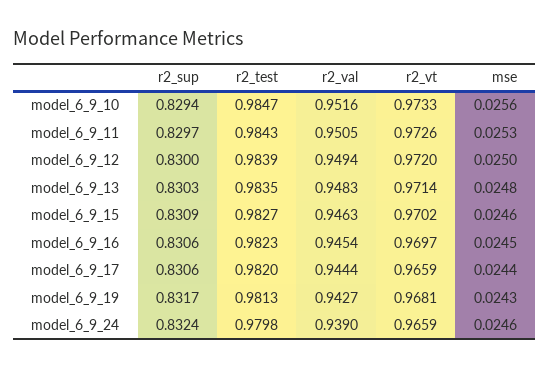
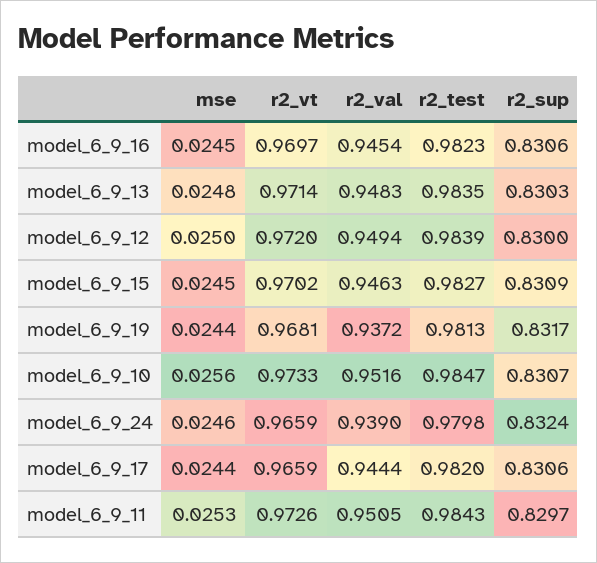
  {
    "r2_sup": {
-     "model_6_9_10": 0.8294,
+     "model_6_9_10": 0.8307,
      "model_6_9_11": 0.8297,
      "model_6_9_12": 0.83,
      "model_6_9_13": 0.8303,
      "model_6_9_15": 0.8309,
      "model_6_9_16": 0.8306,
      "model_6_9_17": 0.8306,
      "model_6_9_19": 0.8317,
      "model_6_9_24": 0.8324
    },
    "r2_test": {
      "model_6_9_10": 0.9847,
      "model_6_9_11": 0.9843,
      "model_6_9_12": 0.9839,
      "model_6_9_13": 0.9835,
      "model_6_9_15": 0.9827,
      "model_6_9_16": 0.9823,
      "model_6_9_17": 0.982,
      "model_6_9_19": 0.9813,
      "model_6_9_24": 0.9798
    },
    "r2_val": {
      "model_6_9_10": 0.9516,
      "model_6_9_11": 0.9505,
      "model_6_9_12": 0.9494,
      "model_6_9_13": 0.9483,
      "model_6_9_15": 0.9463,
      "model_6_9_16": 0.9454,
      "model_6_9_17": 0.9444,
-     "model_6_9_19": 0.9427,
+     "model_6_9_19": 0.9372,
      "model_6_9_24": 0.939
    },
    "r2_vt": {
      "model_6_9_10": 0.9733,
      "model_6_9_11": 0.9726,
      "model_6_9_12": 0.972,
      "model_6_9_13": 0.9714,
      "model_6_9_15": 0.9702,
      "model_6_9_16": 0.9697,
      "model_6_9_17": 0.9659,
      "model_6_9_19": 0.9681,
      "model_6_9_24": 0.9659
    },
    "mse": {
      "model_6_9_10": 0.0256,
      "model_6_9_11": 0.0253,
      "model_6_9_12": 0.025,
      "model_6_9_13": 0.0248,
-     "model_6_9_15": 0.0246,
+     "model_6_9_15": 0.0245,
      "model_6_9_16": 0.0245,
      "model_6_9_17": 0.0244,
-     "model_6_9_19": 0.0243,
+     "model_6_9_19": 0.0244,
      "model_6_9_24": 0.0246
    }
  }

